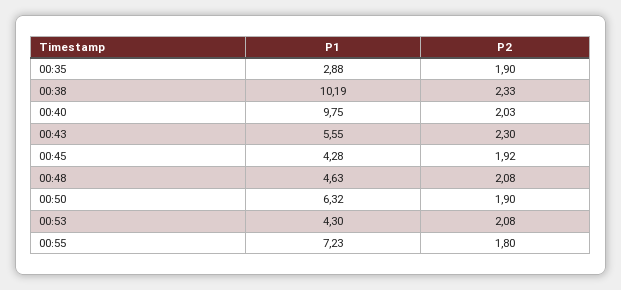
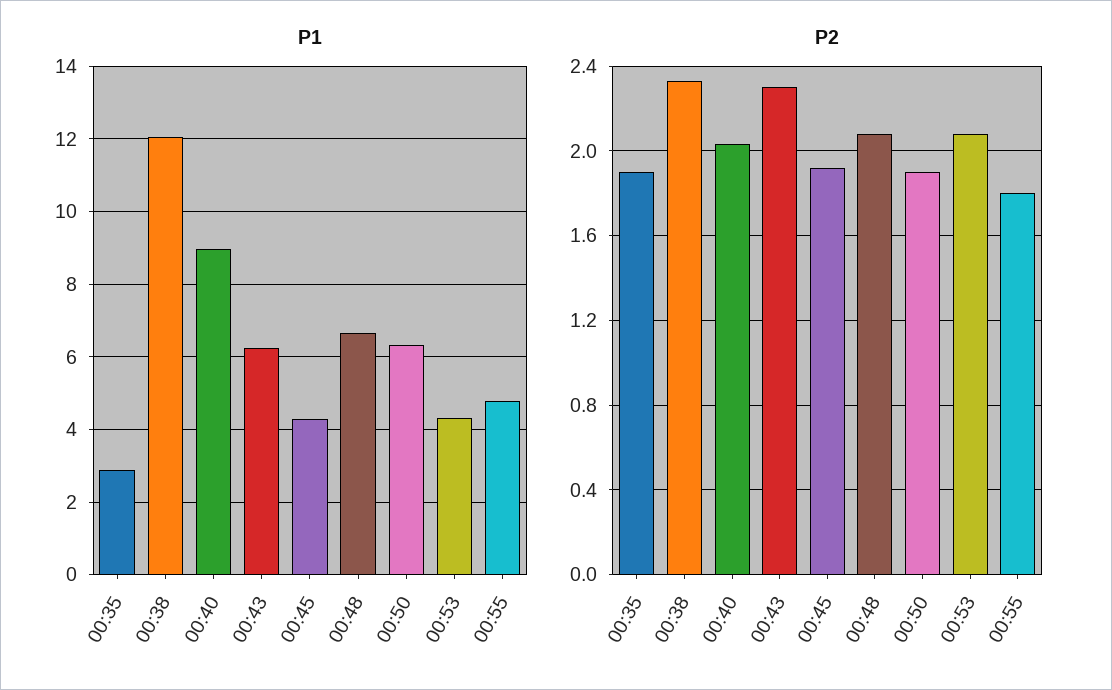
  {
    "P1": {
      "00:35": 2.88,
-     "00:38": 10.19,
+     "00:38": 12,
-     "00:40": 9.75,
+     "00:40": 9,
-     "00:43": 5.55,
+     "00:43": 6.2,
      "00:45": 4.28,
-     "00:48": 4.63,
+     "00:48": 6.6,
      "00:50": 6.32,
      "00:53": 4.3,
-     "00:55": 7.23
+     "00:55": 4.8
    },
    "P2": {
      "00:35": 1.9,
      "00:38": 2.33,
      "00:40": 2.03,
      "00:43": 2.3,
      "00:45": 1.92,
      "00:48": 2.08,
      "00:50": 1.9,
      "00:53": 2.08,
      "00:55": 1.8
    }
  }

